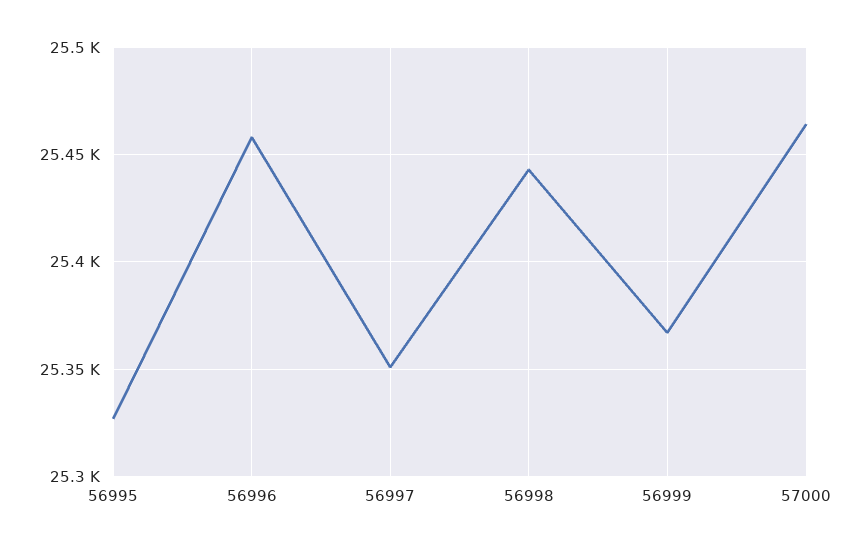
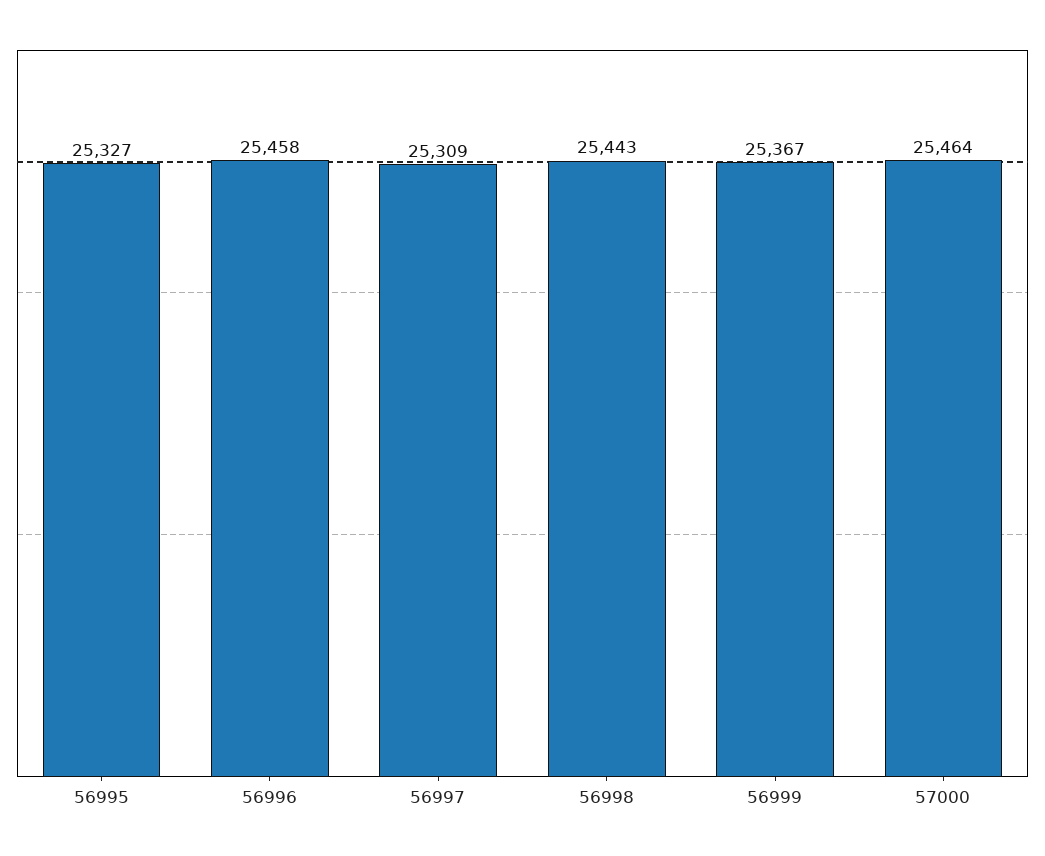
  {
    "56995": 25327,
    "56996": 25458,
-   "56997": 25350,
+   "56997": 25309,
    "56998": 25443,
    "56999": 25367,
    "57000": 25464
  }

